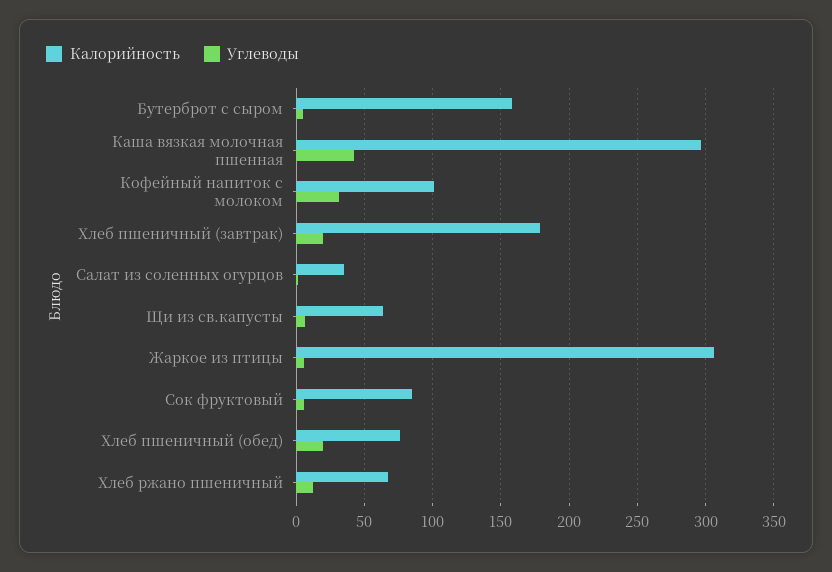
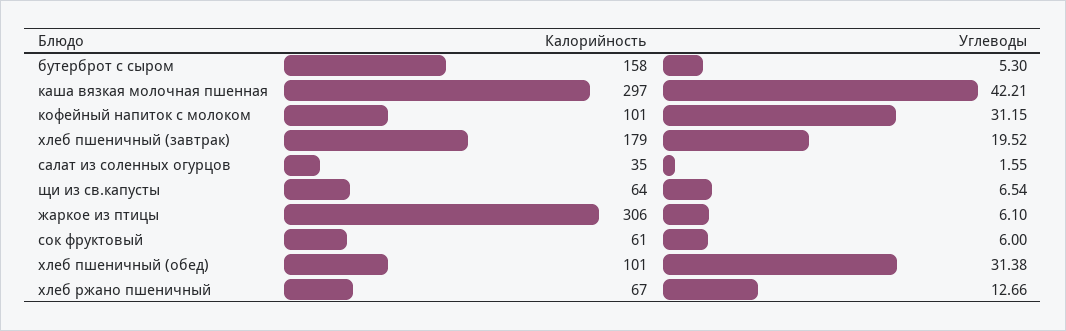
  {
    "Калорийность": {
      "Бутерброт с сыром": 158,
      "Каша вязкая молочная пшенная": 297,
      "Кофейный напиток с молоком": 101,
      "Хлеб пшеничный (завтрак)": 179,
      "Салат из соленных огурцов": 35,
      "Щи из св.капусты": 64,
      "Жаркое из птицы": 306,
-     "Сок фруктовый": 85,
+     "Сок фруктовый": 61,
-     "Хлеб пшеничный (обед)": 75,
+     "Хлеб пшеничный (обед)": 101,
      "Хлеб ржано пшеничный": 67
    },
    "Углеводы": {
      "Бутерброт с сыром": 5.3,
      "Каша вязкая молочная пшенная": 42.21,
      "Кофейный напиток с молоком": 31.15,
      "Хлеб пшеничный (завтрак)": 19.52,
      "Салат из соленных огурцов": 1.55,
      "Щи из св.капусты": 6.54,
      "Жаркое из птицы": 6.1,
      "Сок фруктовый": 6,
-     "Хлеб пшеничный (обед)": 20,
+     "Хлеб пшеничный (обед)": 31.38,
      "Хлеб ржано пшеничный": 12.66
    }
  }

